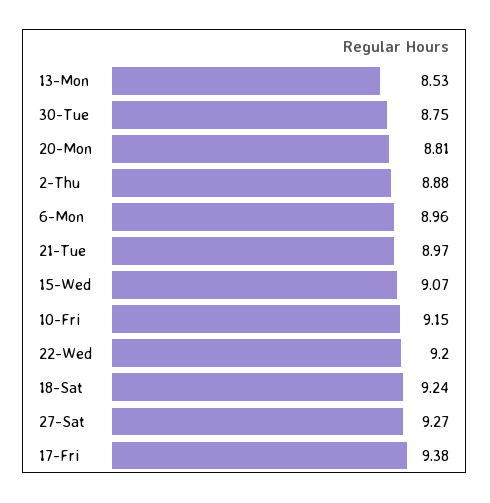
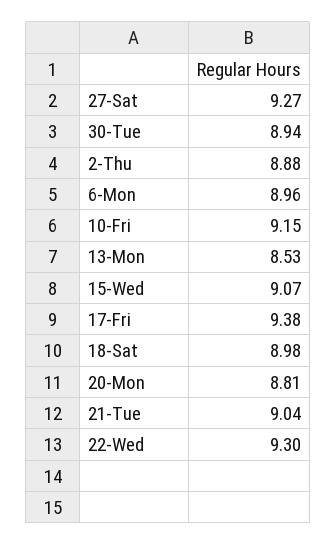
  {
    "13-Mon": 8.53,
-   "30-Tue": 8.75,
+   "30-Tue": 8.94,
    "20-Mon": 8.81,
    "2-Thu": 8.88,
    "6-Mon": 8.96,
-   "21-Tue": 8.97,
+   "21-Tue": 9.04,
    "15-Wed": 9.07,
    "10-Fri": 9.15,
-   "22-Wed": 9.2,
+   "22-Wed": 9.3,
-   "18-Sat": 9.24,
+   "18-Sat": 8.98,
    "27-Sat": 9.27,
    "17-Fri": 9.38
  }

